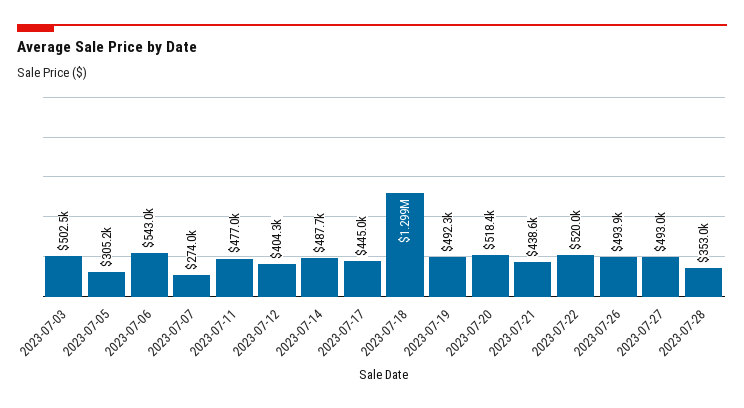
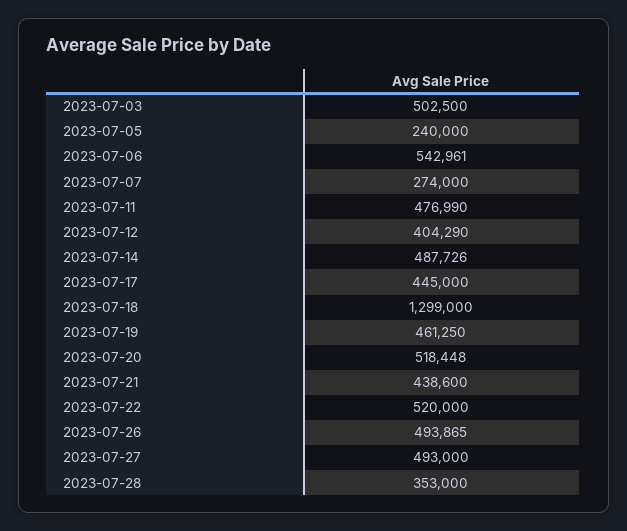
  {
    "2023-07-03": 502500,
-   "2023-07-05": 305200,
+   "2023-07-05": 240000,
    "2023-07-06": 542961,
    "2023-07-07": 274000,
    "2023-07-11": 476990,
    "2023-07-12": 404290,
    "2023-07-14": 487726,
    "2023-07-17": 445000,
    "2023-07-18": 1299000,
-   "2023-07-19": 492300,
+   "2023-07-19": 461250,
    "2023-07-20": 518448,
    "2023-07-21": 438600,
    "2023-07-22": 520000,
    "2023-07-26": 493865,
    "2023-07-27": 493000,
    "2023-07-28": 353000
  }

